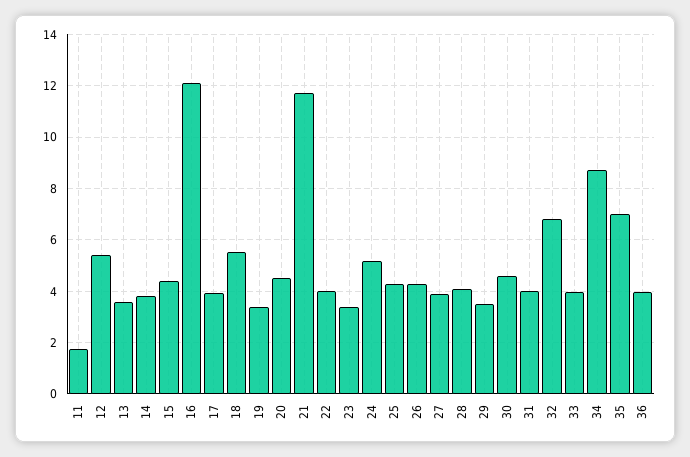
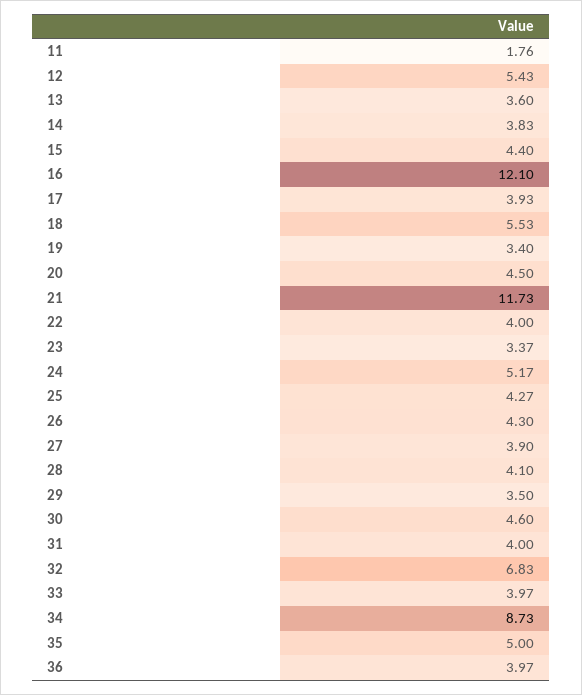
  {
    "11": 1.76,
    "12": 5.43,
    "13": 3.6,
    "14": 3.83,
    "15": 4.4,
    "16": 12.1,
    "17": 3.93,
    "18": 5.53,
    "19": 3.4,
    "20": 4.5,
    "21": 11.73,
    "22": 4,
    "23": 3.37,
    "24": 5.17,
    "25": 4.27,
    "26": 4.3,
    "27": 3.9,
    "28": 4.1,
    "29": 3.5,
    "30": 4.6,
    "31": 4,
    "32": 6.83,
    "33": 3.97,
    "34": 8.73,
-   "35": 7,
+   "35": 5,
    "36": 3.97
  }

